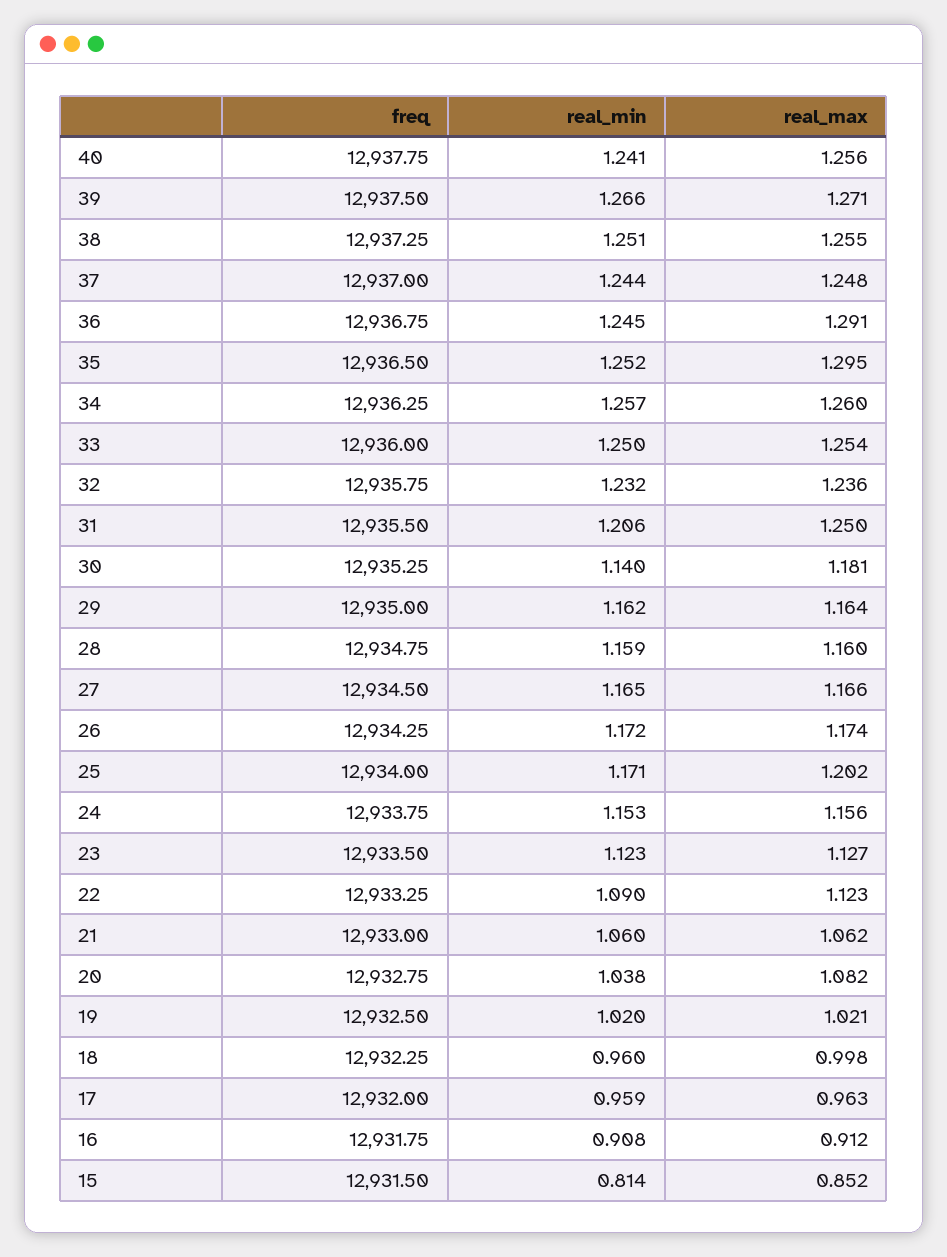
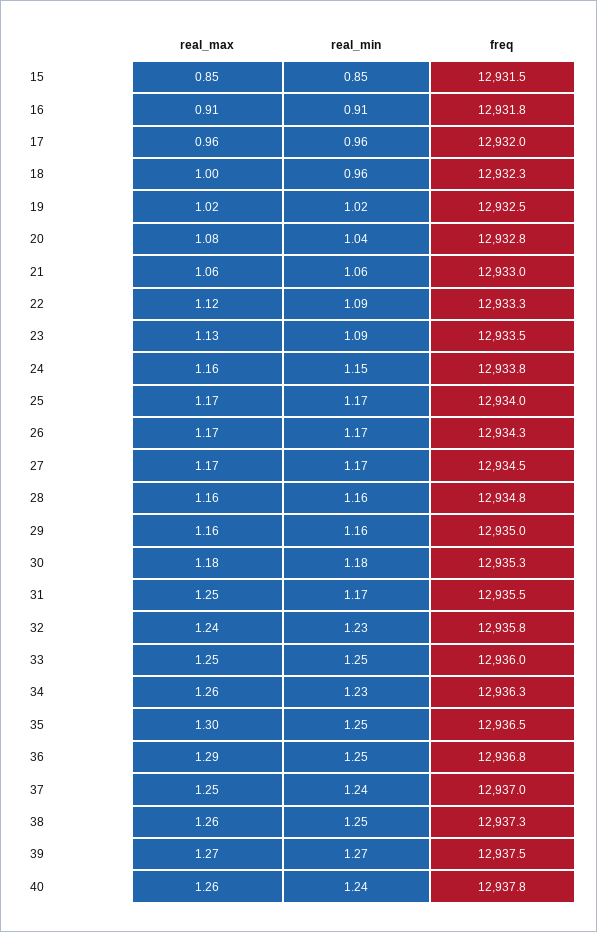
  {
    "freq": {
      "40": 12937.75,
      "39": 12937.5,
      "38": 12937.25,
      "37": 12937,
      "36": 12936.75,
      "35": 12936.5,
      "34": 12936.25,
      "33": 12936,
      "32": 12935.75,
      "31": 12935.5,
      "30": 12935.25,
      "29": 12935,
      "28": 12934.75,
      "27": 12934.5,
      "26": 12934.25,
      "25": 12934,
      "24": 12933.75,
      "23": 12933.5,
      "22": 12933.25,
      "21": 12933,
      "20": 12932.75,
      "19": 12932.5,
      "18": 12932.25,
      "17": 12932,
      "16": 12931.75,
      "15": 12931.5
    },
    "real_min": {
      "40": 1.241,
      "39": 1.266,
      "38": 1.251,
      "37": 1.244,
      "36": 1.245,
      "35": 1.252,
-     "34": 1.257,
+     "34": 1.23,
      "33": 1.25,
      "32": 1.232,
-     "31": 1.206,
+     "31": 1.17,
-     "30": 1.14,
+     "30": 1.18,
      "29": 1.162,
      "28": 1.159,
      "27": 1.165,
      "26": 1.172,
      "25": 1.171,
      "24": 1.153,
-     "23": 1.123,
+     "23": 1.09,
      "22": 1.09,
      "21": 1.06,
      "20": 1.038,
      "19": 1.02,
      "18": 0.96,
      "17": 0.959,
      "16": 0.908,
-     "15": 0.814
+     "15": 0.85
    },
    "real_max": {
      "40": 1.256,
      "39": 1.271,
      "38": 1.255,
      "37": 1.248,
      "36": 1.291,
      "35": 1.295,
      "34": 1.26,
      "33": 1.254,
      "32": 1.236,
      "31": 1.25,
      "30": 1.181,
      "29": 1.164,
      "28": 1.16,
      "27": 1.166,
      "26": 1.174,
-     "25": 1.202,
+     "25": 1.17,
      "24": 1.156,
      "23": 1.127,
      "22": 1.123,
      "21": 1.062,
      "20": 1.082,
      "19": 1.021,
      "18": 0.998,
      "17": 0.963,
      "16": 0.912,
      "15": 0.852
    }
  }

